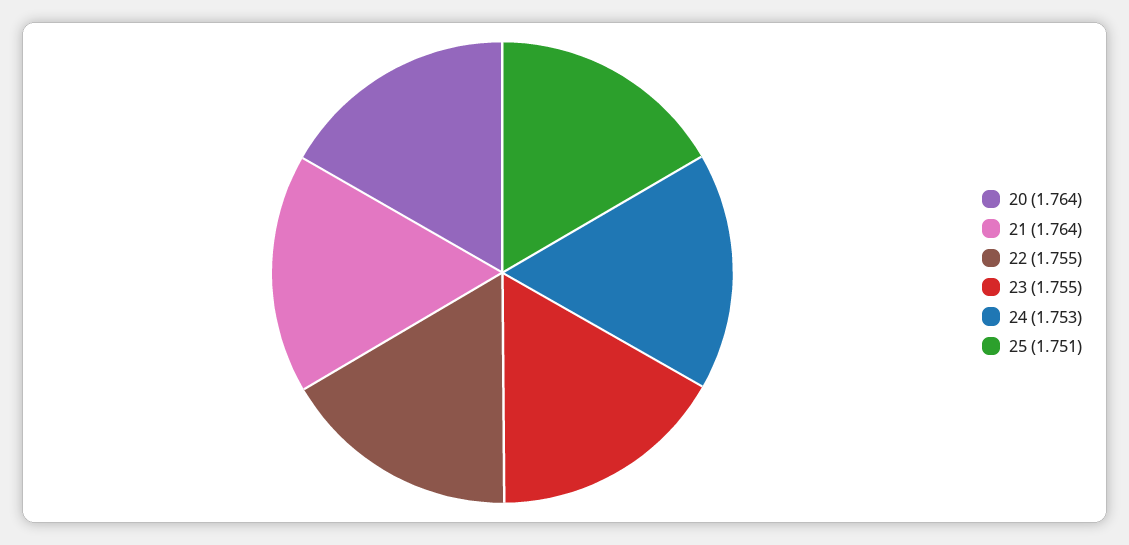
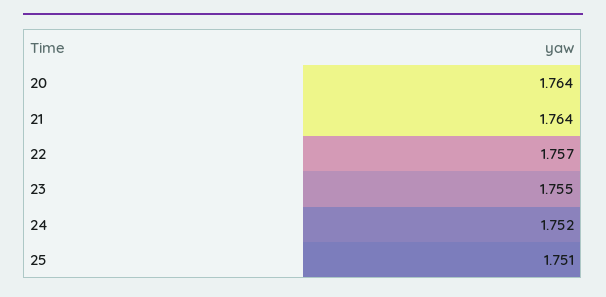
  {
    "20": 1.764,
    "21": 1.764,
-   "22": 1.755,
+   "22": 1.757,
    "23": 1.755,
-   "24": 1.753,
+   "24": 1.752,
    "25": 1.751
  }

